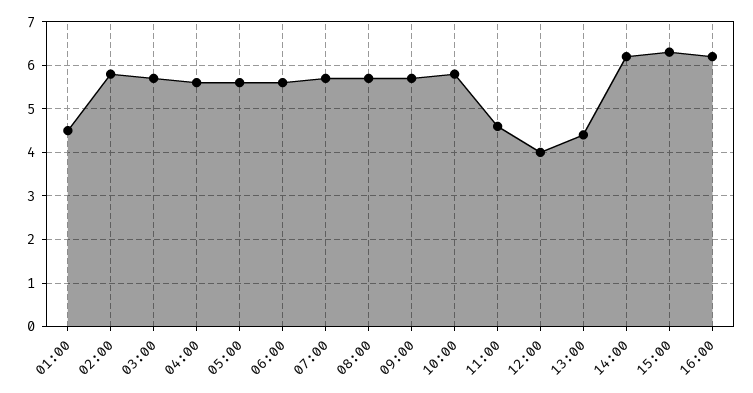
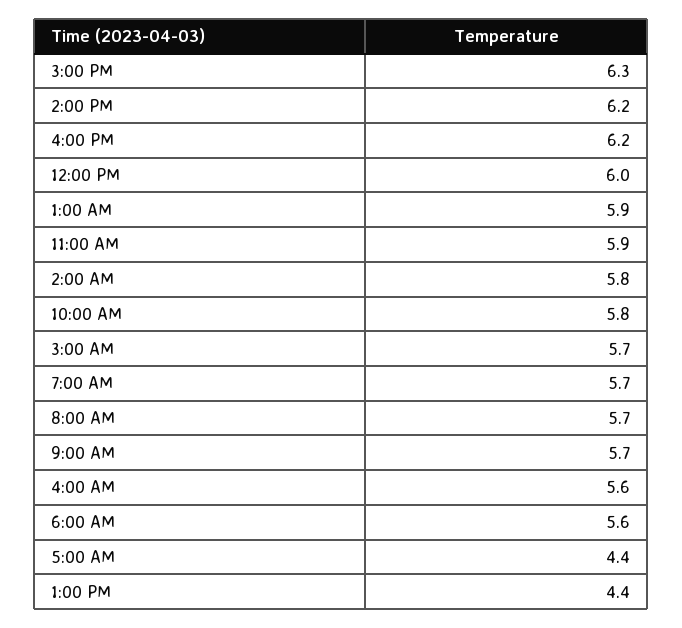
  {
-   "01:00": 4.5,
+   "01:00": 5.9,
    "02:00": 5.8,
    "03:00": 5.7,
    "04:00": 5.6,
-   "05:00": 5.5,
+   "05:00": 4.4,
    "06:00": 5.6,
    "07:00": 5.7,
    "08:00": 5.7,
    "09:00": 5.7,
    "10:00": 5.8,
-   "11:00": 4.5,
+   "11:00": 5.9,
-   "12:00": 4,
+   "12:00": 6,
    "13:00": 4.4,
    "14:00": 6.2,
    "15:00": 6.3,
    "16:00": 6.2
  }

